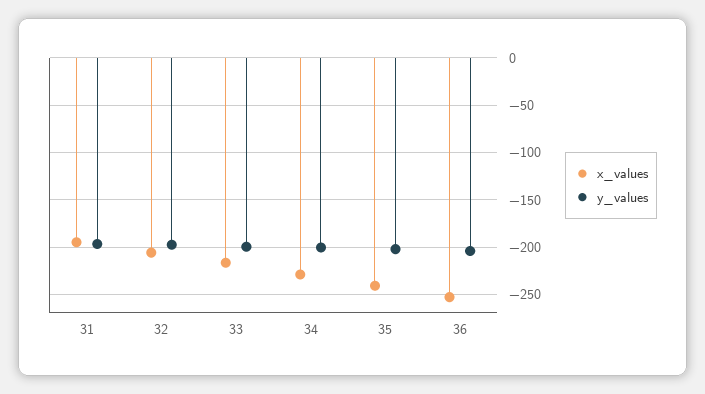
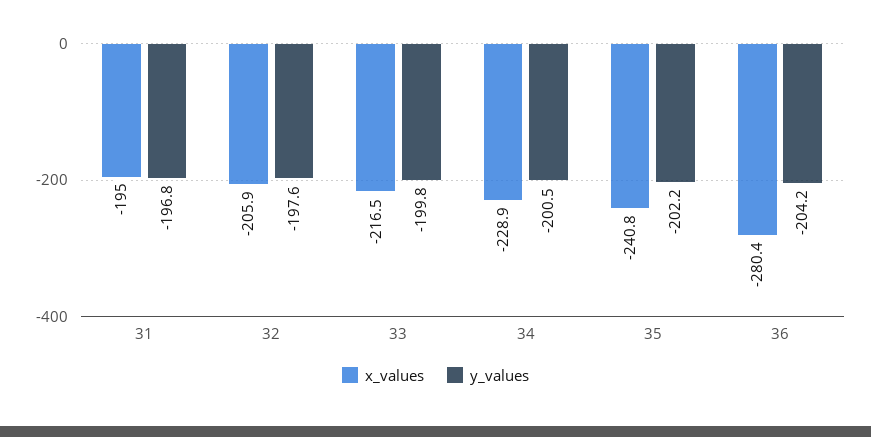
  {
    "x_values": {
      "31": -195,
      "32": -205.9,
      "33": -216.5,
      "34": -228.9,
      "35": -240.8,
-     "36": -250
+     "36": -280.4
    },
    "y_values": {
      "31": -196.8,
      "32": -197.6,
      "33": -199.8,
      "34": -200.5,
      "35": -202.2,
      "36": -204.2
    }
  }

